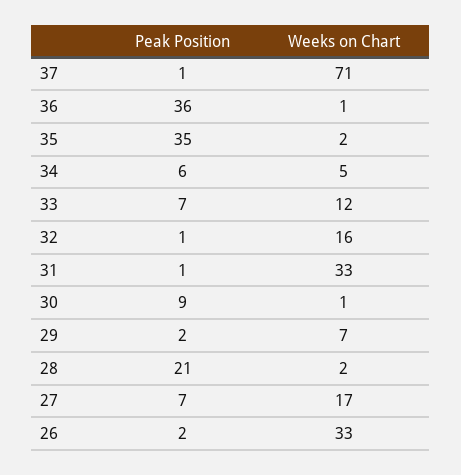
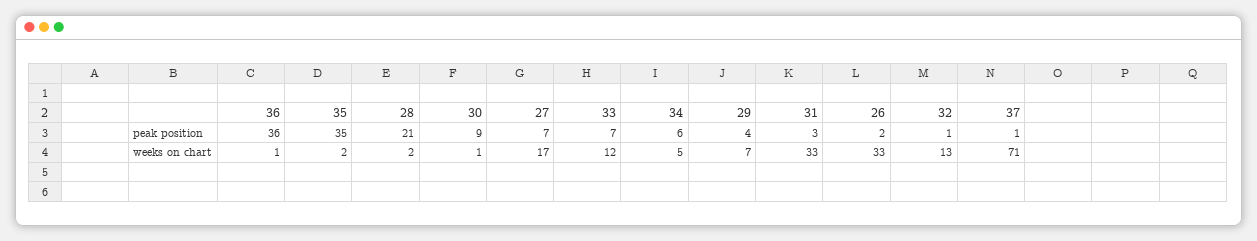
  {
    "Peak Position": {
      "37": 1,
      "36": 36,
      "35": 35,
      "34": 6,
      "33": 7,
      "32": 1,
-     "31": 1,
+     "31": 3,
      "30": 9,
-     "29": 2,
+     "29": 4,
      "28": 21,
      "27": 7,
      "26": 2
    },
    "Weeks on Chart": {
      "37": 71,
      "36": 1,
      "35": 2,
      "34": 5,
      "33": 12,
-     "32": 16,
+     "32": 13,
      "31": 33,
      "30": 1,
      "29": 7,
      "28": 2,
      "27": 17,
      "26": 33
    }
  }

